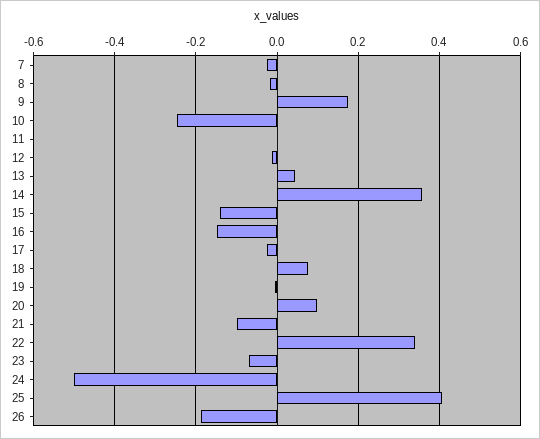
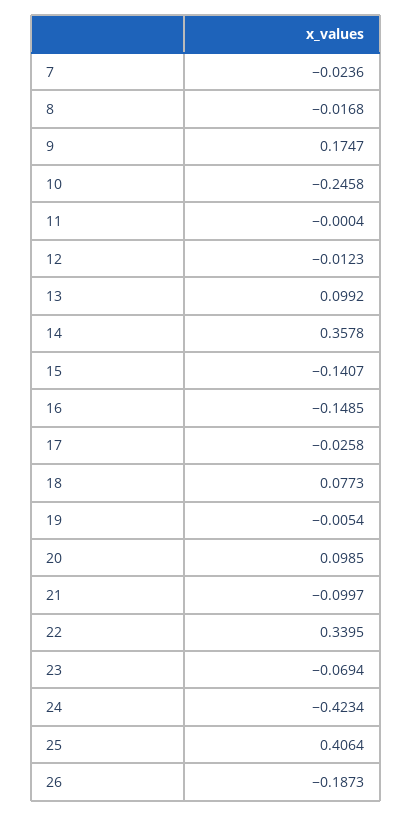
  {
    "7": -0.0236,
    "8": -0.0168,
    "9": 0.1747,
    "10": -0.2458,
    "11": -0.0004,
    "12": -0.0123,
-   "13": 0.04,
+   "13": 0.0992,
    "14": 0.3578,
    "15": -0.1407,
    "16": -0.1485,
    "17": -0.0258,
    "18": 0.0773,
    "19": -0.0054,
    "20": 0.0985,
    "21": -0.0997,
    "22": 0.3395,
    "23": -0.0694,
-   "24": -0.5,
+   "24": -0.4234,
    "25": 0.4064,
    "26": -0.1873
  }

